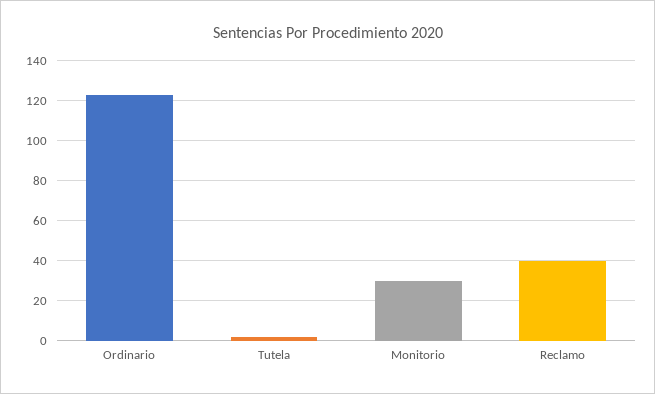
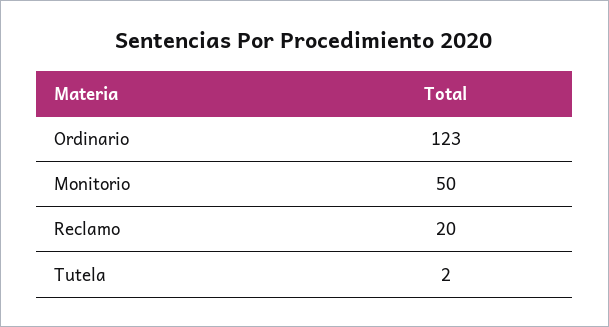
  {
    "Ordinario": 123,
    "Tutela": 2,
-   "Monitorio": 30,
+   "Monitorio": 50,
-   "Reclamo": 40
+   "Reclamo": 20
  }

